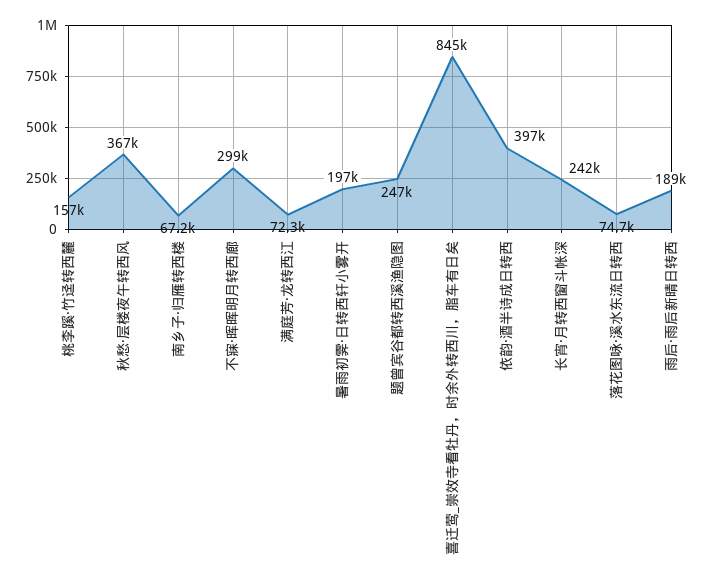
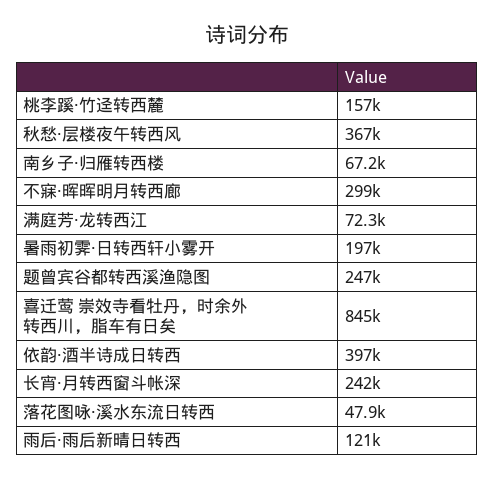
  {
    "桃李蹊·竹迳转西麓": 157000,
    "秋愁·层楼夜午转西风": 367000,
    "南乡子·归雁转西楼": 67200,
    "不寐·晖晖明月转西廊": 299000,
    "满庭芳·龙转西江": 72300,
    "暑雨初霁·日转西轩小雾开": 197000,
    "题曾宾谷都转西溪渔隐图": 247000,
    "喜迁莺_崇效寺看牡丹，时余外转西川，脂车有日矣": 845000,
    "依韵·酒半诗成日转西": 397000,
    "长宵·月转西窗斗帐深": 242000,
-   "落花图咏·溪水东流日转西": 74700,
+   "落花图咏·溪水东流日转西": 47900,
-   "雨后·雨后新晴日转西": 189000
+   "雨后·雨后新晴日转西": 121000
  }

